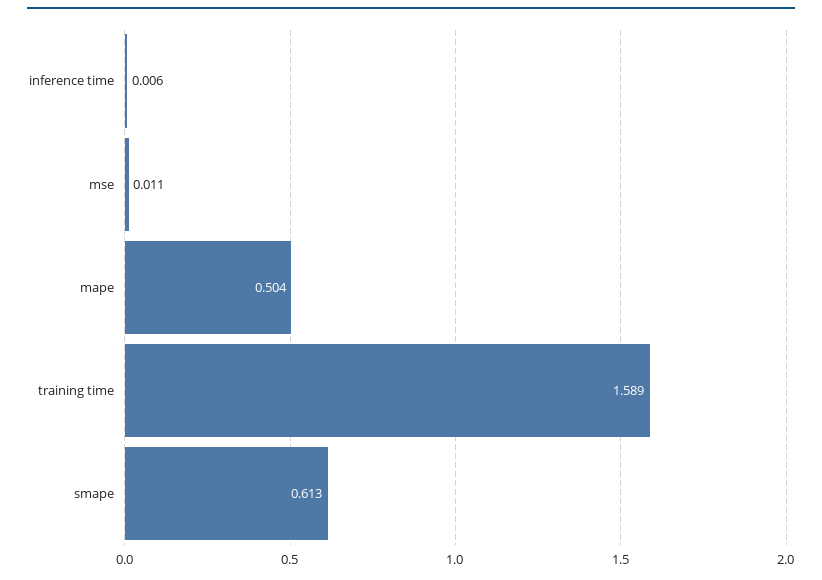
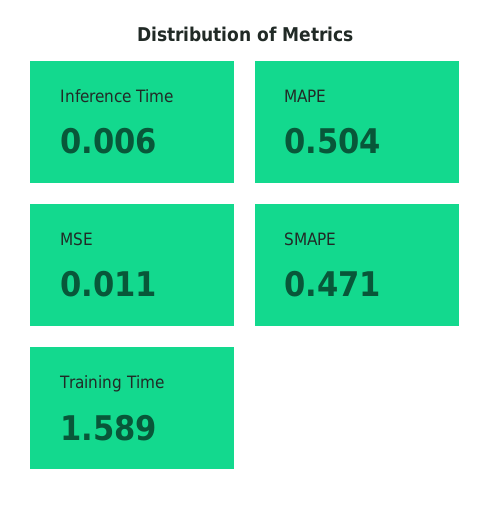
  {
    "inference time": 0.006,
    "mse": 0.011,
    "mape": 0.504,
    "training time": 1.589,
-   "smape": 0.613
+   "smape": 0.471
  }

